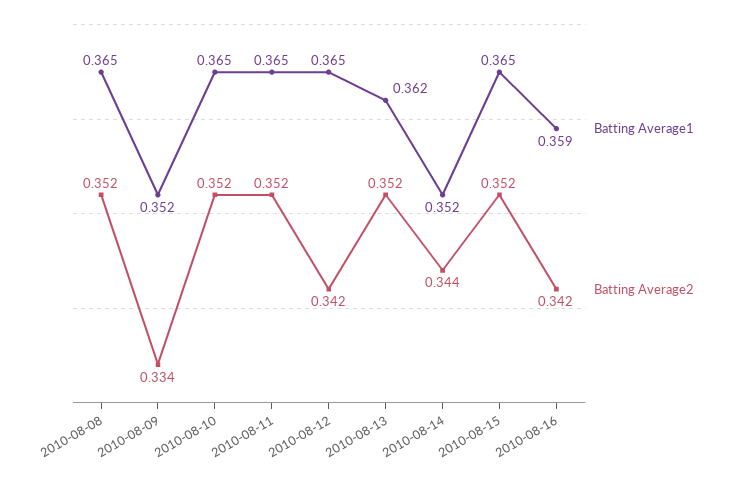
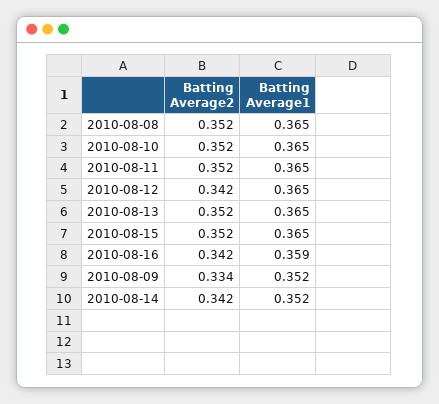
  {
    "Batting Average1": {
      "2010-08-08": 0.365,
      "2010-08-09": 0.352,
      "2010-08-10": 0.365,
      "2010-08-11": 0.365,
      "2010-08-12": 0.365,
-     "2010-08-13": 0.362,
+     "2010-08-13": 0.365,
      "2010-08-14": 0.352,
      "2010-08-15": 0.365,
      "2010-08-16": 0.359
    },
    "Batting Average2": {
      "2010-08-08": 0.352,
      "2010-08-09": 0.334,
      "2010-08-10": 0.352,
      "2010-08-11": 0.352,
      "2010-08-12": 0.342,
      "2010-08-13": 0.352,
-     "2010-08-14": 0.344,
+     "2010-08-14": 0.342,
      "2010-08-15": 0.352,
      "2010-08-16": 0.342
    }
  }

